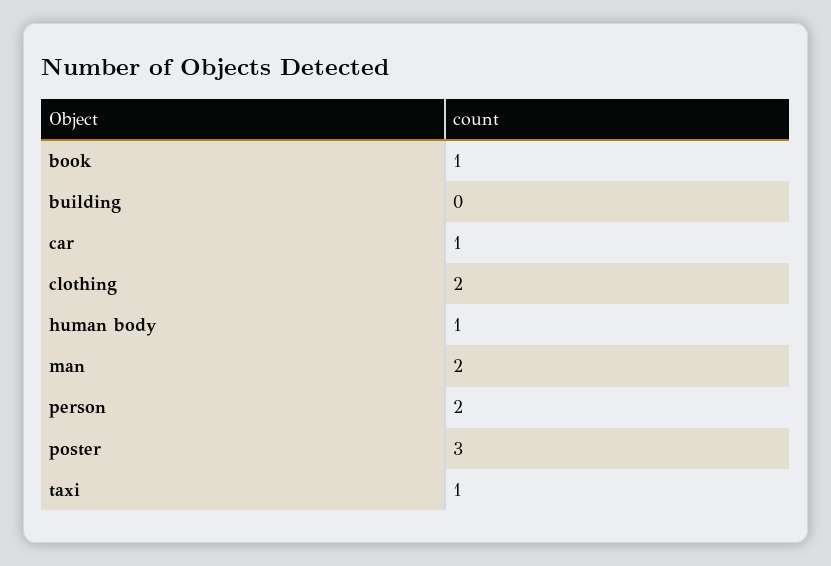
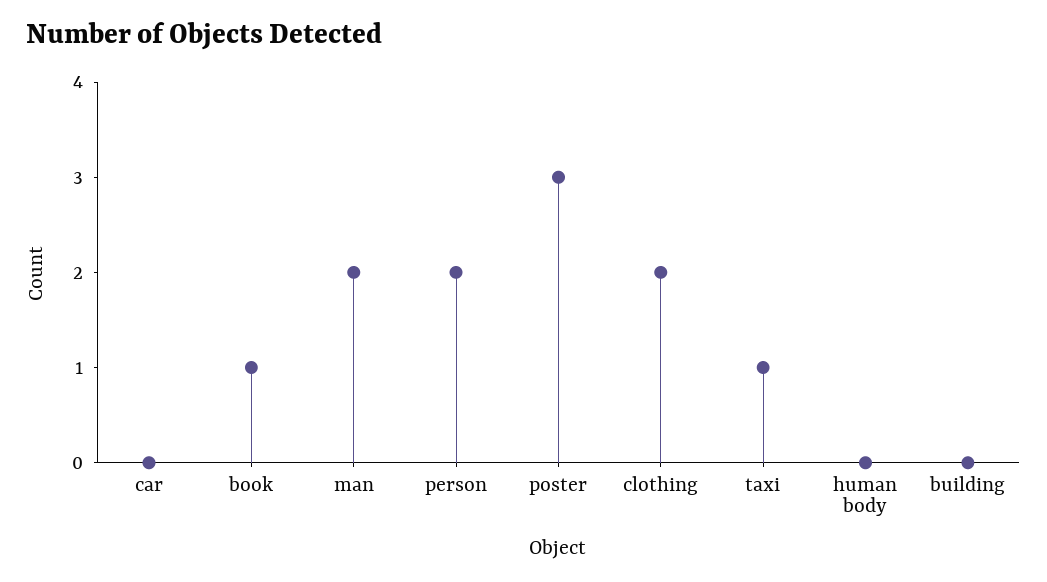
  {
    "book": 1,
    "building": 0,
-   "car": 1,
+   "car": 0,
    "clothing": 2,
-   "human body": 1,
+   "human body": 0,
    "man": 2,
    "person": 2,
    "poster": 3,
    "taxi": 1
  }

